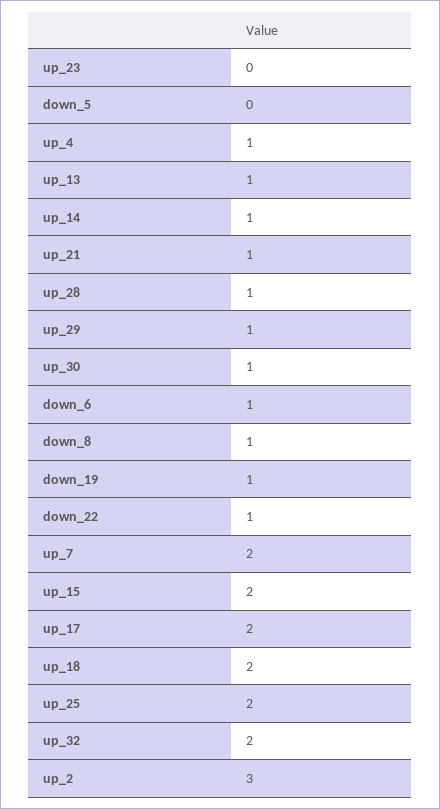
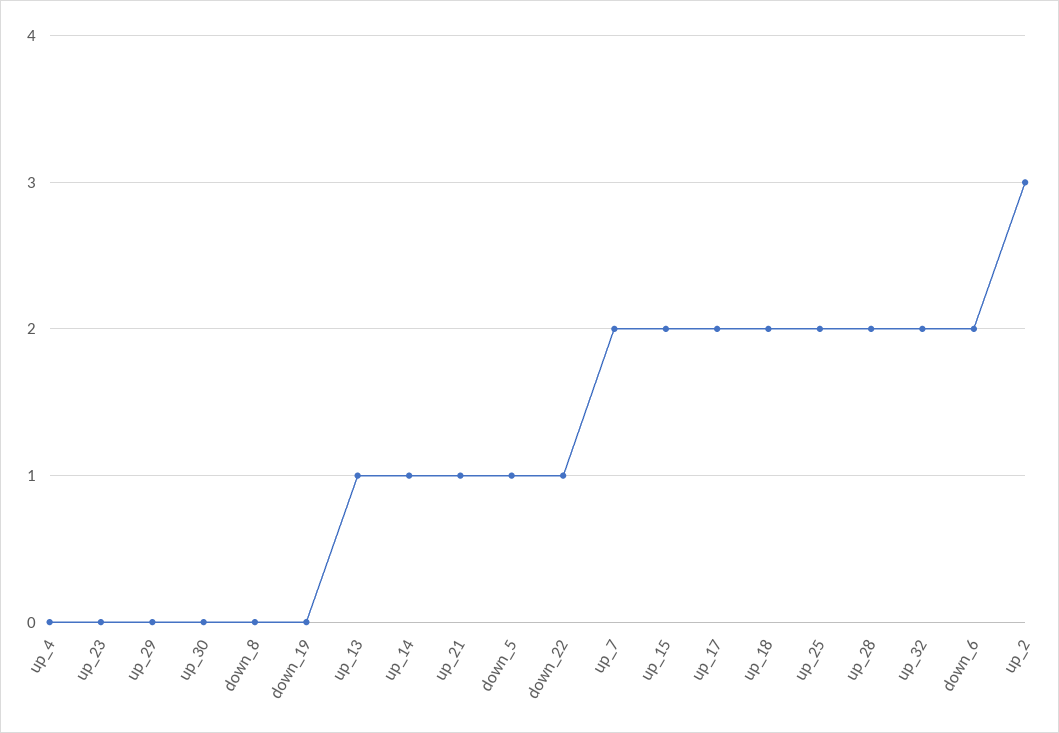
  {
    "up_23": 0,
-   "down_5": 0,
+   "down_5": 1,
-   "up_4": 1,
+   "up_4": 0,
    "up_13": 1,
    "up_14": 1,
    "up_21": 1,
-   "up_28": 1,
+   "up_28": 2,
-   "up_29": 1,
+   "up_29": 0,
-   "up_30": 1,
+   "up_30": 0,
-   "down_6": 1,
+   "down_6": 2,
-   "down_8": 1,
+   "down_8": 0,
-   "down_19": 1,
+   "down_19": 0,
    "down_22": 1,
    "up_7": 2,
    "up_15": 2,
    "up_17": 2,
    "up_18": 2,
    "up_25": 2,
    "up_32": 2,
    "up_2": 3
  }

